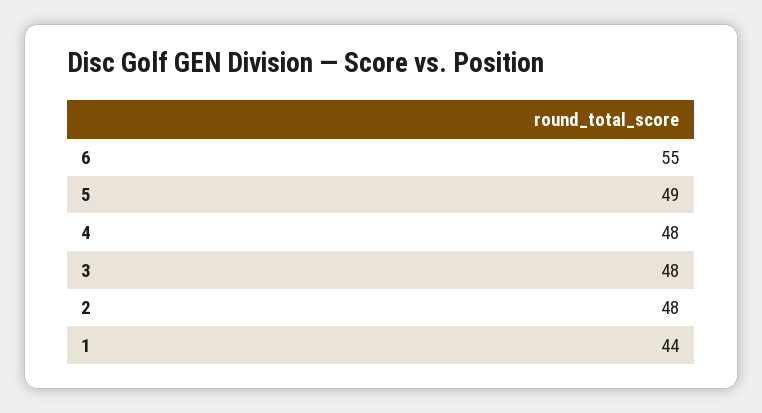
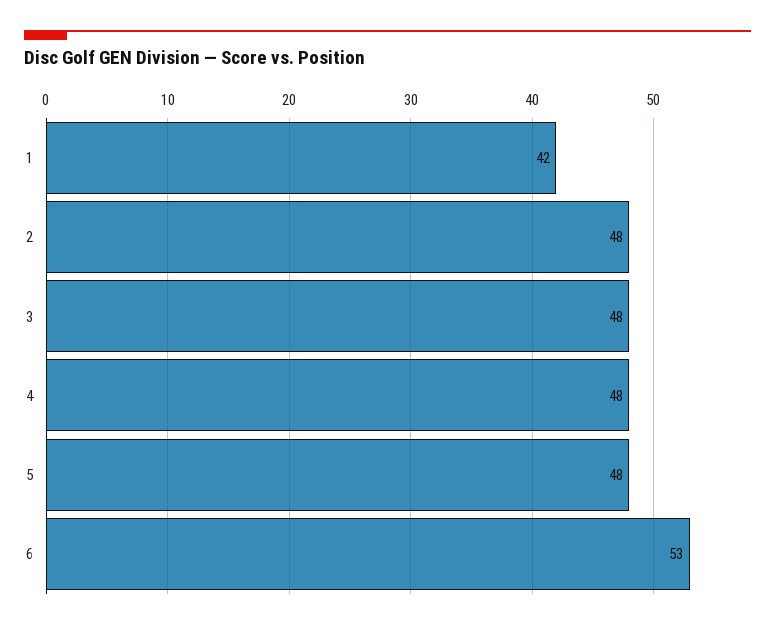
  {
-   "6": 55,
+   "6": 53,
-   "5": 49,
+   "5": 48,
    "4": 48,
    "3": 48,
    "2": 48,
-   "1": 44
+   "1": 42
  }

